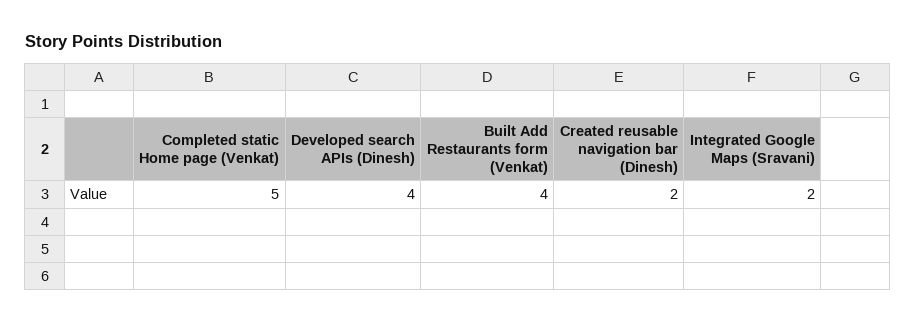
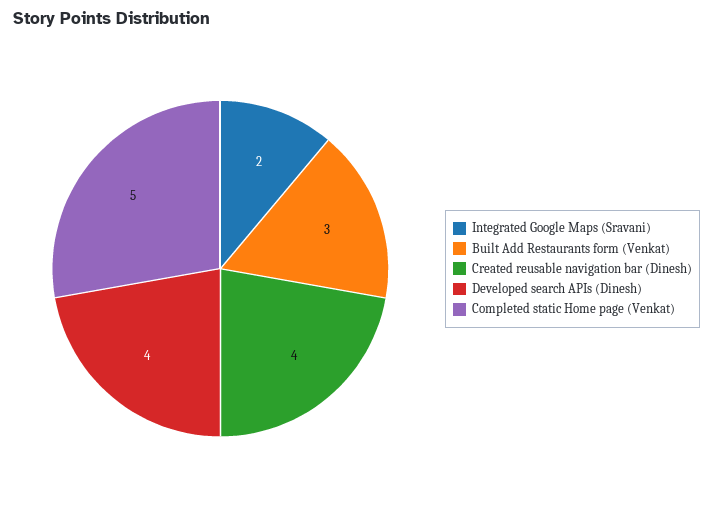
  {
    "Completed static Home page (Venkat)": 5,
    "Developed search APIs (Dinesh)": 4,
-   "Built Add Restaurants form (Venkat)": 4,
+   "Built Add Restaurants form (Venkat)": 3,
-   "Created reusable navigation bar (Dinesh)": 2,
+   "Created reusable navigation bar (Dinesh)": 4,
    "Integrated Google Maps (Sravani)": 2
  }

